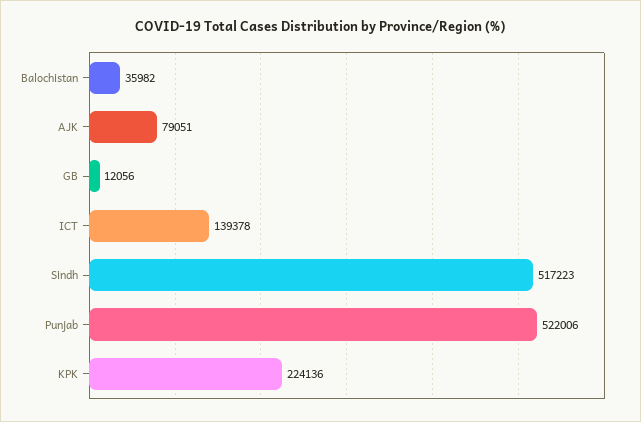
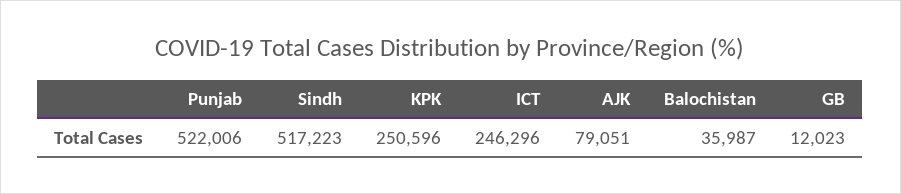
  {
-   "Balochistan": 35982,
+   "Balochistan": 35987,
    "AJK": 79051,
-   "GB": 12056,
+   "GB": 12023,
-   "ICT": 139378,
+   "ICT": 246296,
    "Sindh": 517223,
    "Punjab": 522006,
-   "KPK": 224136
+   "KPK": 250596
  }

